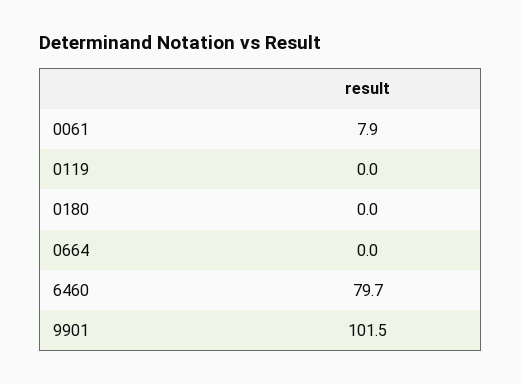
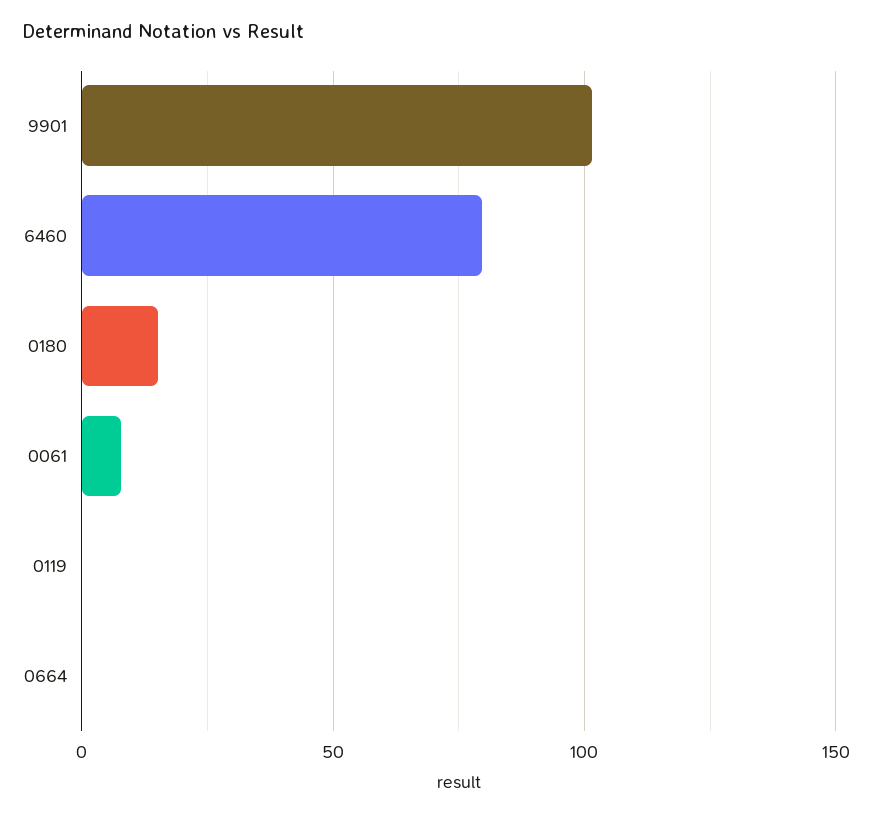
  {
    "0061": 7.9,
    "0119": 0,
-   "0180": 0,
+   "0180": 15,
    "0664": 0,
    "6460": 79.7,
    "9901": 101.5
  }

